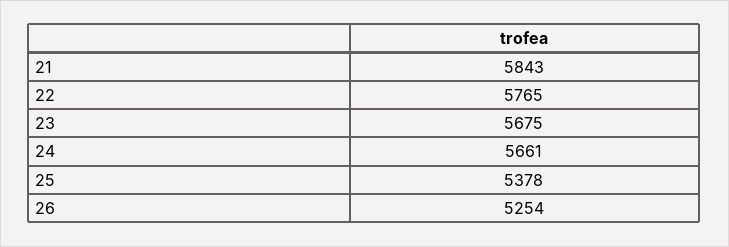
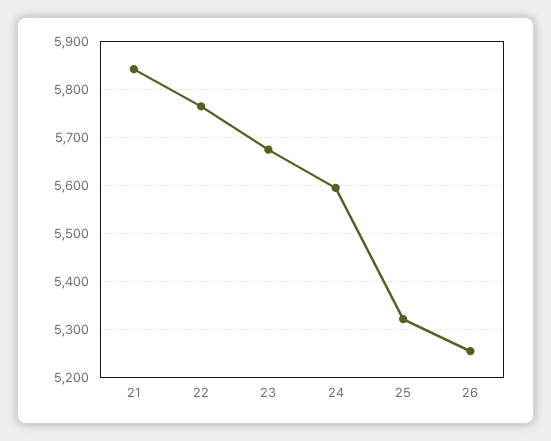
  {
    "21": 5843,
    "22": 5765,
    "23": 5675,
-   "24": 5661,
+   "24": 5600,
-   "25": 5378,
+   "25": 5320,
    "26": 5254
  }

